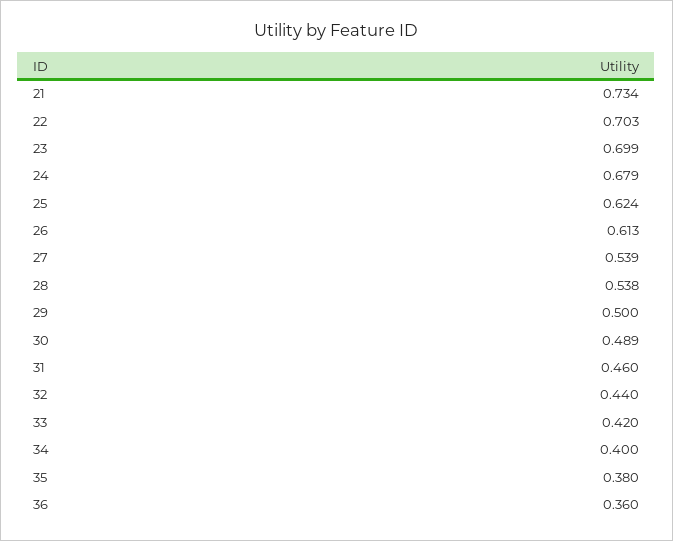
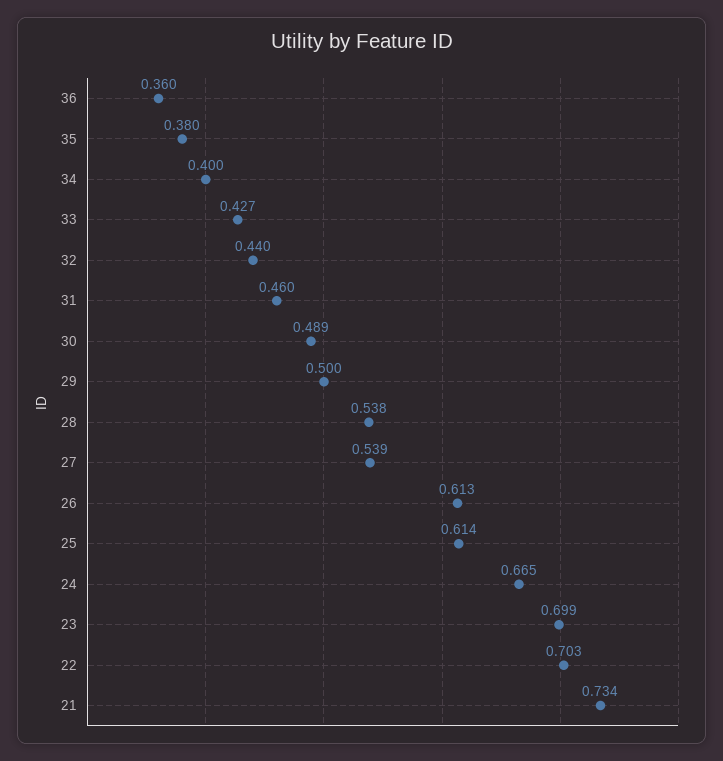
  {
    "21": 0.734,
    "22": 0.703,
    "23": 0.699,
-   "24": 0.679,
+   "24": 0.665,
-   "25": 0.624,
+   "25": 0.614,
    "26": 0.613,
    "27": 0.539,
    "28": 0.538,
    "29": 0.5,
    "30": 0.489,
    "31": 0.46,
    "32": 0.44,
-   "33": 0.42,
+   "33": 0.427,
    "34": 0.4,
    "35": 0.38,
    "36": 0.36
  }

